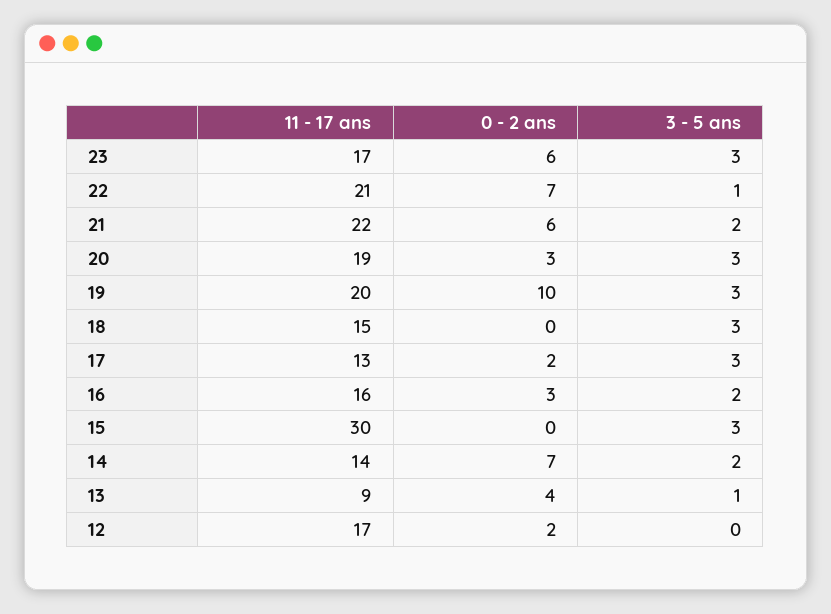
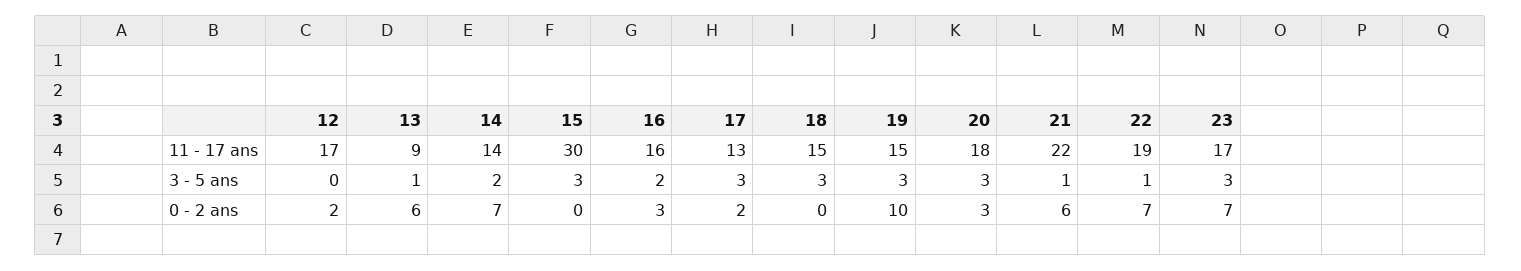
  {
    "11 - 17 ans": {
      "23": 17,
-     "22": 21,
+     "22": 19,
      "21": 22,
-     "20": 19,
+     "20": 18,
-     "19": 20,
+     "19": 15,
      "18": 15,
      "17": 13,
      "16": 16,
      "15": 30,
      "14": 14,
      "13": 9,
      "12": 17
    },
    "0 - 2 ans": {
-     "23": 6,
+     "23": 7,
      "22": 7,
      "21": 6,
      "20": 3,
      "19": 10,
      "18": 0,
      "17": 2,
      "16": 3,
      "15": 0,
      "14": 7,
-     "13": 4,
+     "13": 6,
      "12": 2
    },
    "3 - 5 ans": {
      "23": 3,
      "22": 1,
-     "21": 2,
+     "21": 1,
      "20": 3,
      "19": 3,
      "18": 3,
      "17": 3,
      "16": 2,
      "15": 3,
      "14": 2,
      "13": 1,
      "12": 0
    }
  }

